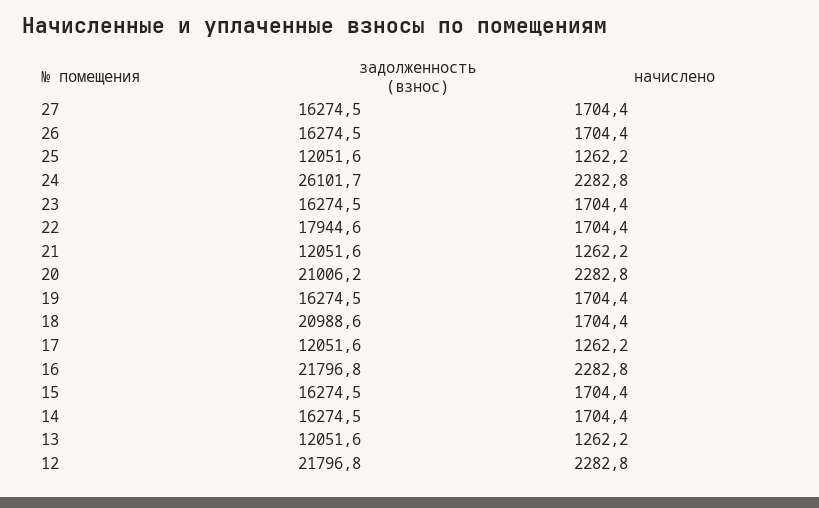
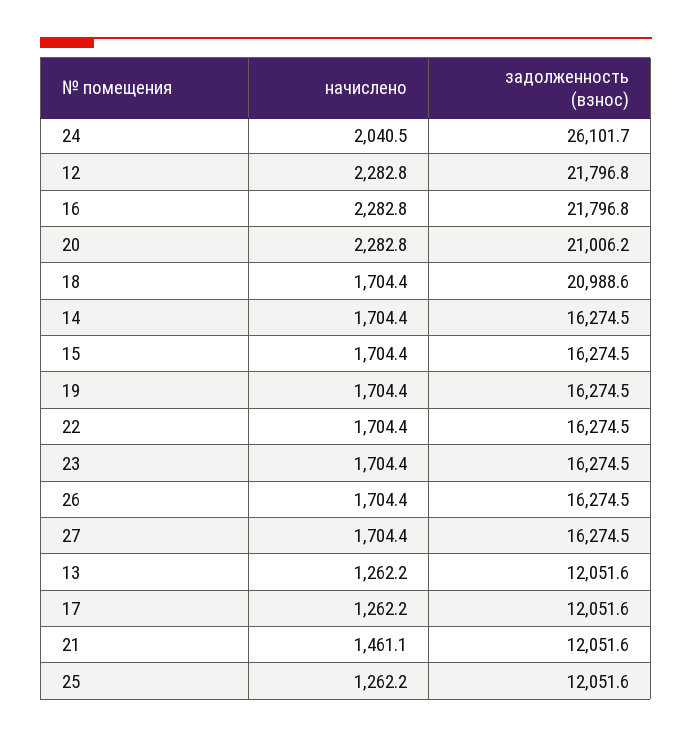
  {
    "задолженность (взнос)": {
      "27": 16274.5,
      "26": 16274.5,
      "25": 12051.6,
      "24": 26101.7,
      "23": 16274.5,
-     "22": 17944.6,
+     "22": 16274.5,
      "21": 12051.6,
      "20": 21006.2,
      "19": 16274.5,
      "18": 20988.6,
      "17": 12051.6,
      "16": 21796.8,
      "15": 16274.5,
      "14": 16274.5,
      "13": 12051.6,
      "12": 21796.8
    },
    "начислено": {
      "27": 1704.4,
      "26": 1704.4,
      "25": 1262.2,
-     "24": 2282.8,
+     "24": 2040.5,
      "23": 1704.4,
      "22": 1704.4,
-     "21": 1262.2,
+     "21": 1461.1,
      "20": 2282.8,
      "19": 1704.4,
      "18": 1704.4,
      "17": 1262.2,
      "16": 2282.8,
      "15": 1704.4,
      "14": 1704.4,
      "13": 1262.2,
      "12": 2282.8
    }
  }

